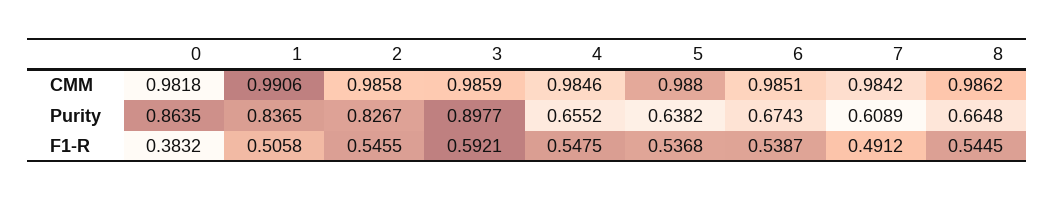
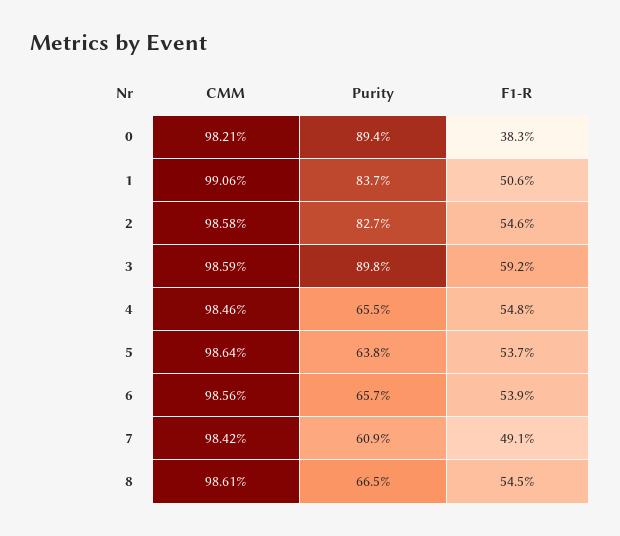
  {
    "0": {
-     "CMM": 0.9818,
+     "CMM": 0.9821,
-     "Purity": 0.8635,
+     "Purity": 0.894,
      "F1-R": 0.3832
    },
    "1": {
      "CMM": 0.9906,
      "Purity": 0.8365,
      "F1-R": 0.5058
    },
    "2": {
      "CMM": 0.9858,
      "Purity": 0.8267,
      "F1-R": 0.5455
    },
    "3": {
      "CMM": 0.9859,
      "Purity": 0.8977,
      "F1-R": 0.5921
    },
    "4": {
      "CMM": 0.9846,
      "Purity": 0.6552,
      "F1-R": 0.5475
    },
    "5": {
-     "CMM": 0.988,
+     "CMM": 0.9864,
      "Purity": 0.6382,
      "F1-R": 0.5368
    },
    "6": {
-     "CMM": 0.9851,
+     "CMM": 0.9856,
-     "Purity": 0.6743,
+     "Purity": 0.657,
      "F1-R": 0.5387
    },
    "7": {
      "CMM": 0.9842,
      "Purity": 0.6089,
      "F1-R": 0.4912
    },
    "8": {
-     "CMM": 0.9862,
+     "CMM": 0.9861,
      "Purity": 0.6648,
      "F1-R": 0.5445
    }
  }

